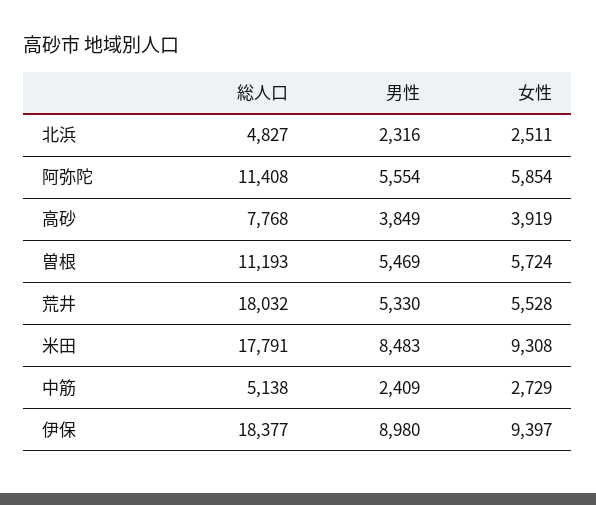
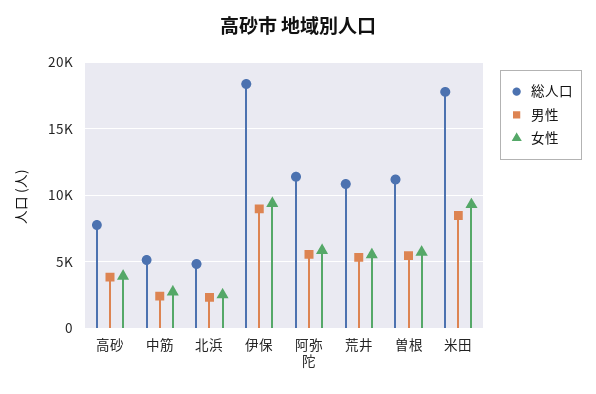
  {
    "総人口": {
      "北浜": 4827,
      "阿弥陀": 11408,
      "高砂": 7768,
      "曽根": 11193,
-     "荒井": 18032,
+     "荒井": 11000,
      "米田": 17791,
      "中筋": 5138,
      "伊保": 18377
    },
    "男性": {
      "北浜": 2316,
      "阿弥陀": 5554,
      "高砂": 3849,
      "曽根": 5469,
      "荒井": 5330,
      "米田": 8483,
      "中筋": 2409,
      "伊保": 8980
    },
    "女性": {
      "北浜": 2511,
      "阿弥陀": 5854,
      "高砂": 3919,
      "曽根": 5724,
      "荒井": 5528,
      "米田": 9308,
      "中筋": 2729,
      "伊保": 9397
    }
  }

